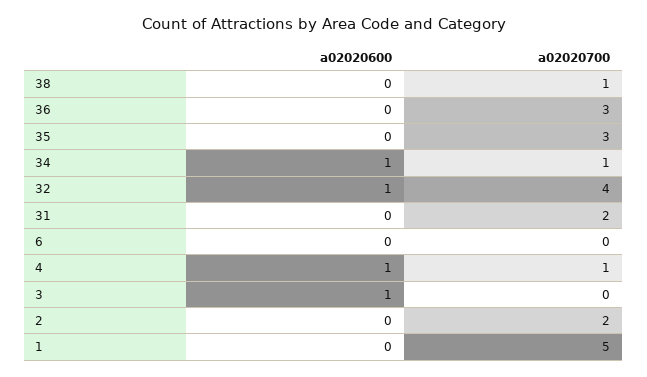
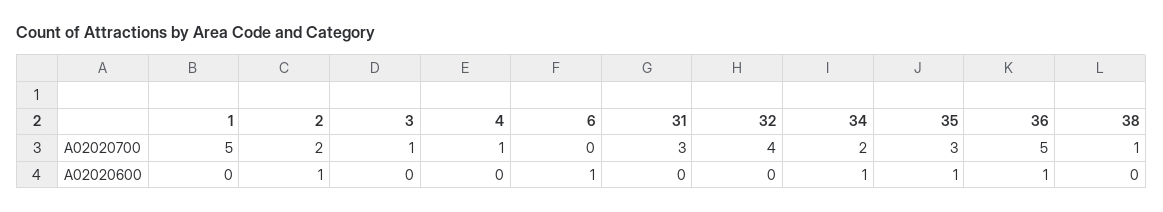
  {
    "a02020600": {
      "38": 0,
-     "36": 0,
+     "36": 1,
-     "35": 0,
+     "35": 1,
      "34": 1,
-     "32": 1,
+     "32": 0,
      "31": 0,
-     "6": 0,
+     "6": 1,
-     "4": 1,
+     "4": 0,
-     "3": 1,
+     "3": 0,
-     "2": 0,
+     "2": 1,
      "1": 0
    },
    "a02020700": {
      "38": 1,
-     "36": 3,
+     "36": 5,
      "35": 3,
-     "34": 1,
+     "34": 2,
      "32": 4,
-     "31": 2,
+     "31": 3,
      "6": 0,
      "4": 1,
-     "3": 0,
+     "3": 1,
      "2": 2,
      "1": 5
    }
  }

